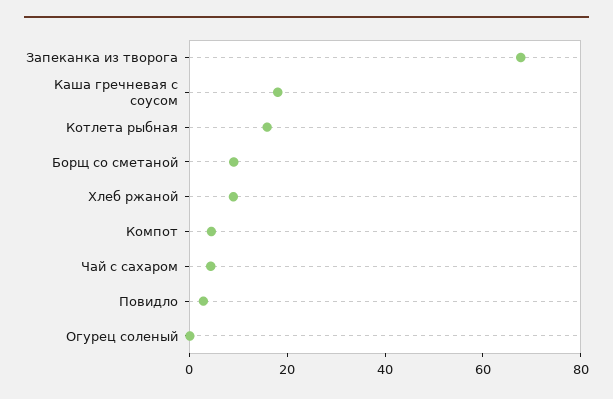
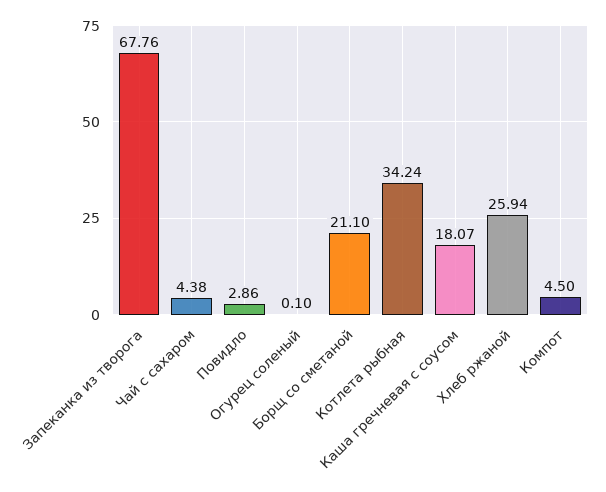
  {
    "Запеканка из творога": 67.76,
    "Каша гречневая с соусом": 18.07,
-   "Котлета рыбная": 15,
+   "Котлета рыбная": 34.24,
-   "Борщ со сметаной": 10,
+   "Борщ со сметаной": 21.1,
-   "Хлеб ржаной": 10,
+   "Хлеб ржаной": 25.94,
    "Компот": 4.5,
    "Чай с сахаром": 4.38,
    "Повидло": 2.86,
    "Огурец соленый": 0.1
  }

